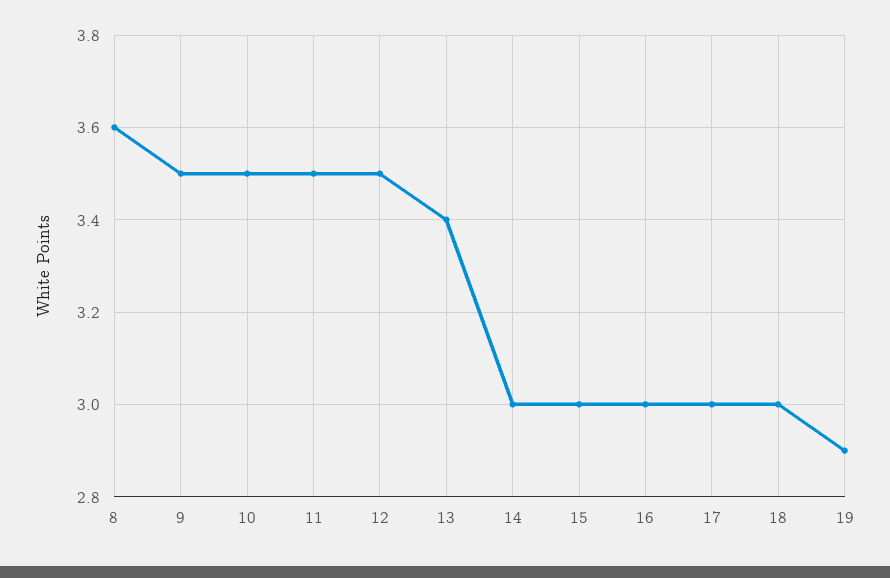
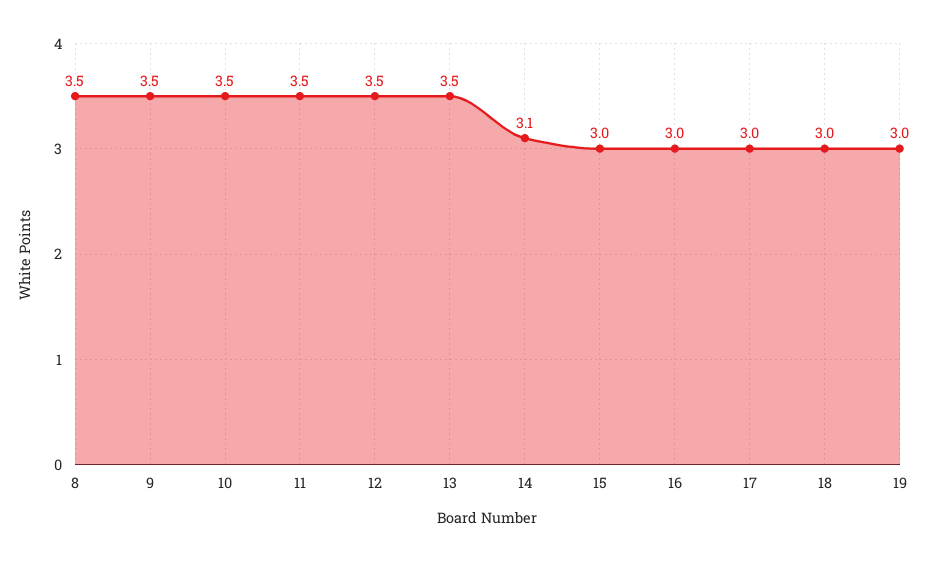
  {
-   "8": 3.6,
+   "8": 3.5,
    "9": 3.5,
    "10": 3.5,
    "11": 3.5,
    "12": 3.5,
-   "13": 3.4,
+   "13": 3.5,
-   "14": 3,
+   "14": 3.1,
    "15": 3,
    "16": 3,
    "17": 3,
    "18": 3,
-   "19": 2.9
+   "19": 3
  }

